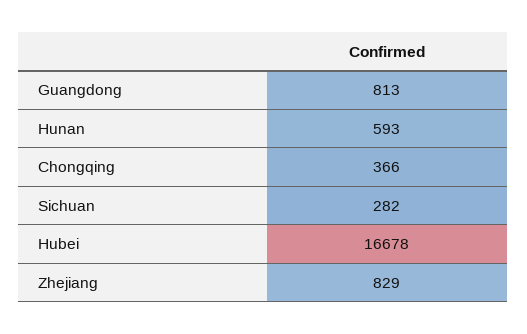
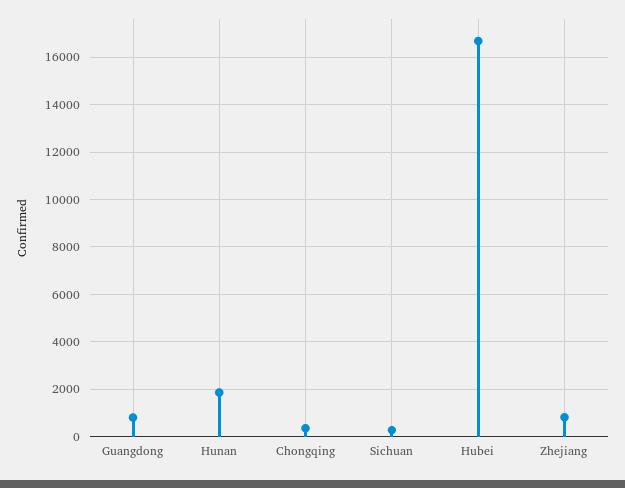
  {
    "Guangdong": 813,
-   "Hunan": 593,
+   "Hunan": 2000,
    "Chongqing": 366,
    "Sichuan": 282,
    "Hubei": 16678,
    "Zhejiang": 829
  }

